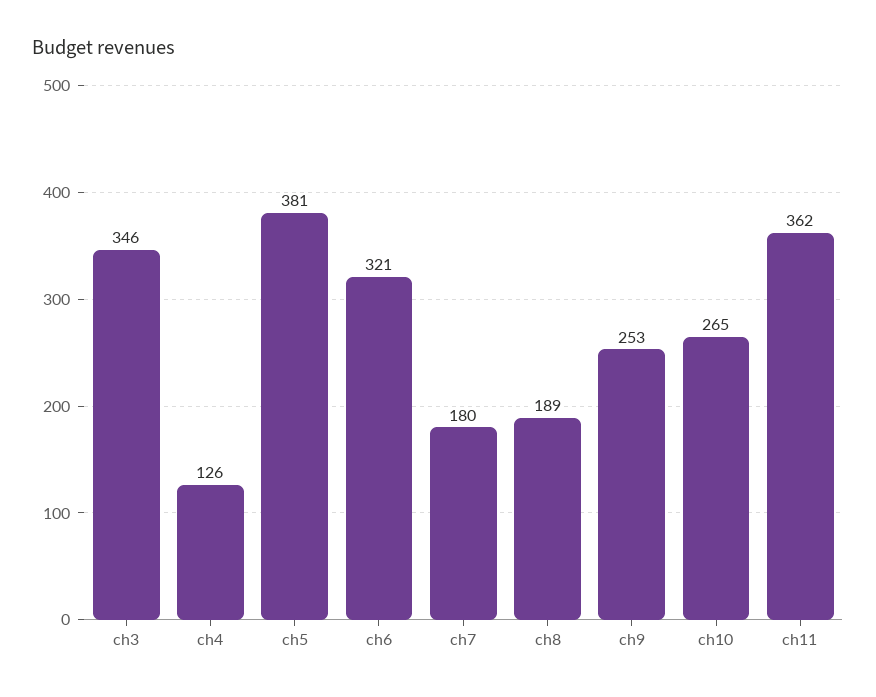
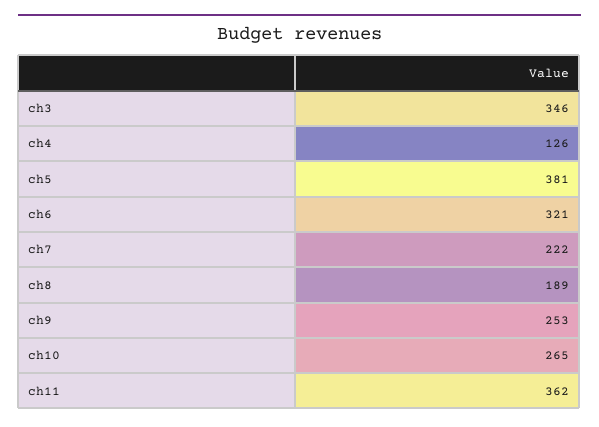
  {
    "ch3": 346,
    "ch4": 126,
    "ch5": 381,
    "ch6": 321,
-   "ch7": 180,
+   "ch7": 222,
    "ch8": 189,
    "ch9": 253,
    "ch10": 265,
    "ch11": 362
  }

